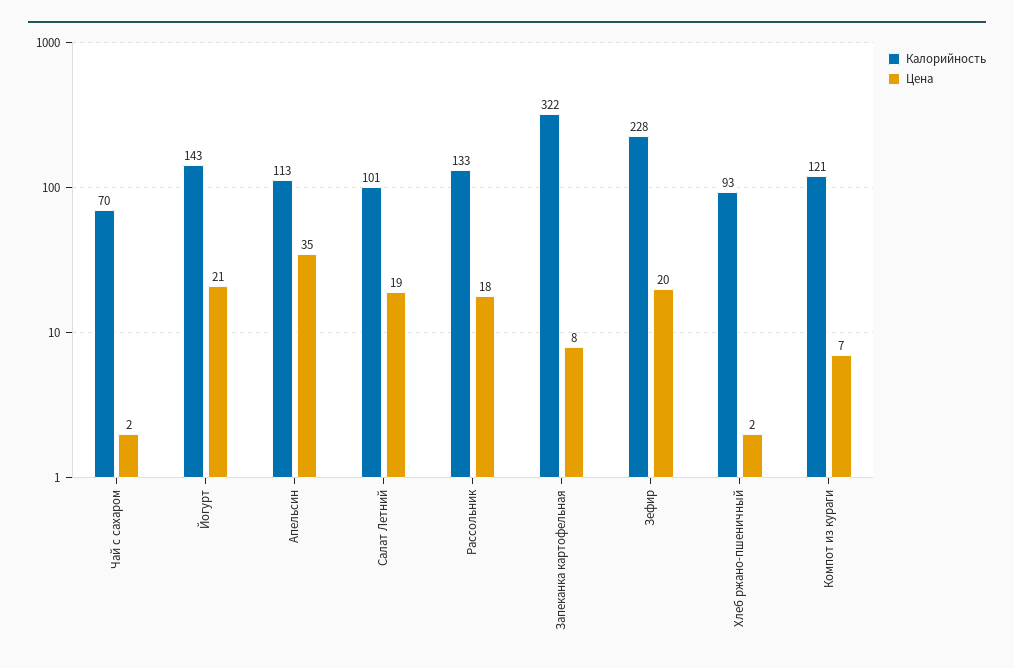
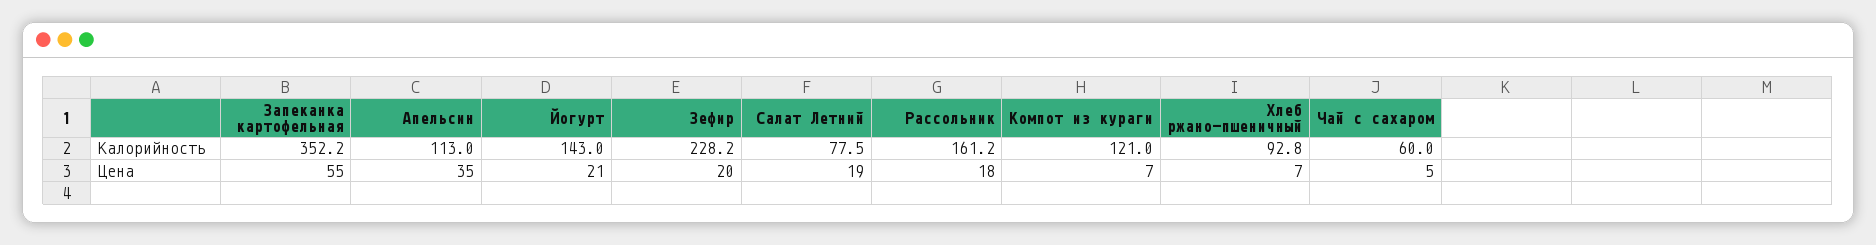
  {
    "Калорийность": {
-     "Чай с сахаром": 70,
+     "Чай с сахаром": 60,
      "Йогурт": 143,
      "Апельсин": 113,
-     "Салат Летний": 101,
+     "Салат Летний": 77.5,
-     "Рассольник": 133,
+     "Рассольник": 161.2,
-     "Запеканка картофельная": 322,
+     "Запеканка картофельная": 352.2,
      "Зефир": 228.2,
      "Хлеб ржано-пшеничный": 92.8,
      "Компот из кураги": 121
    },
    "Цена": {
-     "Чай с сахаром": 2,
+     "Чай с сахаром": 5,
      "Йогурт": 21,
      "Апельсин": 35,
      "Салат Летний": 19,
      "Рассольник": 18,
-     "Запеканка картофельная": 8,
+     "Запеканка картофельная": 55,
      "Зефир": 20,
-     "Хлеб ржано-пшеничный": 2,
+     "Хлеб ржано-пшеничный": 7,
      "Компот из кураги": 7
    }
  }

